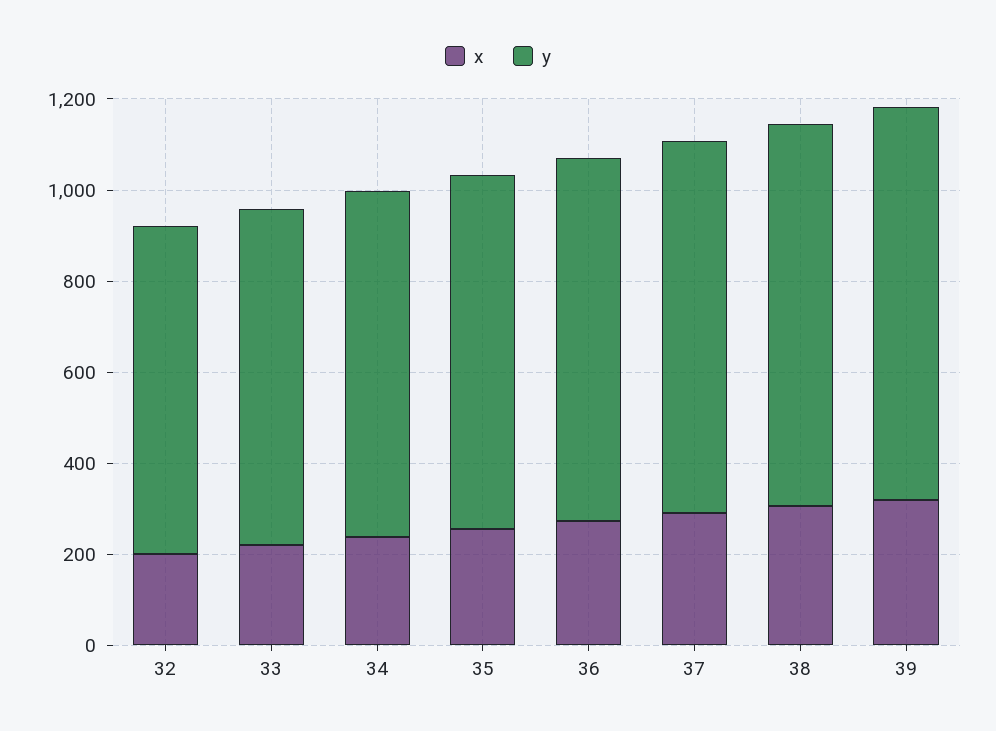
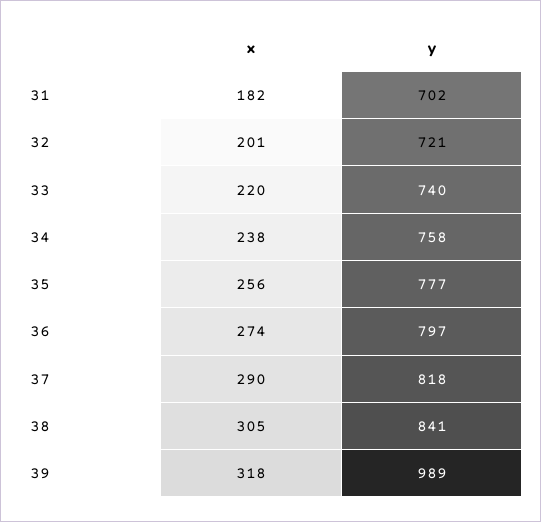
  {
    "x": {
      "32": 201,
      "33": 220,
      "34": 238,
      "35": 256,
      "36": 274,
      "37": 290,
      "38": 305,
-     "39": 318
+     "39": 318,
+     "31": 182
    },
    "y": {
      "32": 721,
      "33": 740,
      "34": 758,
      "35": 777,
      "36": 797,
      "37": 818,
      "38": 841,
-     "39": 850
+     "39": 989,
+     "31": 702
    }
  }

